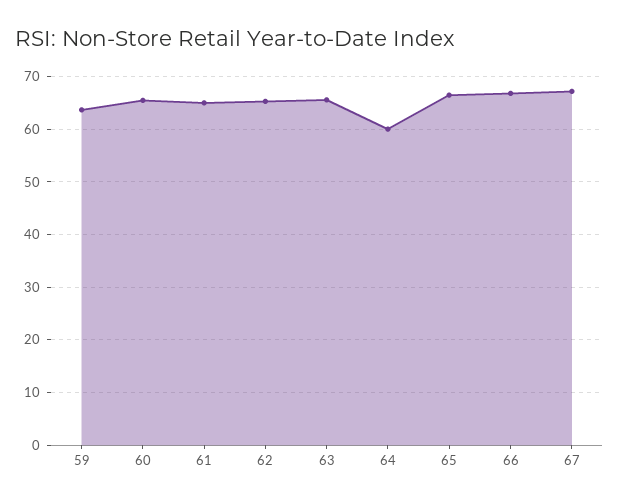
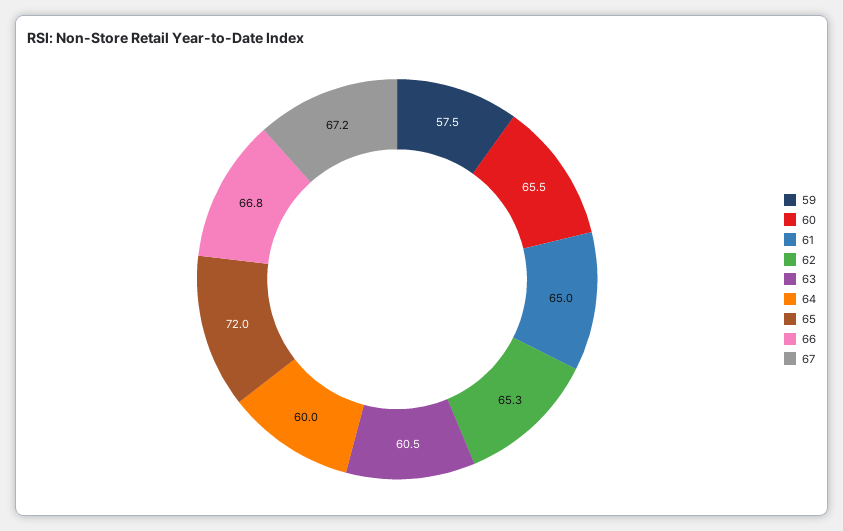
  {
-   "59": 64,
+   "59": 57.5,
    "60": 65.5,
    "61": 65,
    "62": 65.3,
-   "63": 66,
+   "63": 60.5,
    "64": 60,
-   "65": 66,
+   "65": 72,
    "66": 66.8,
    "67": 67.2
  }

